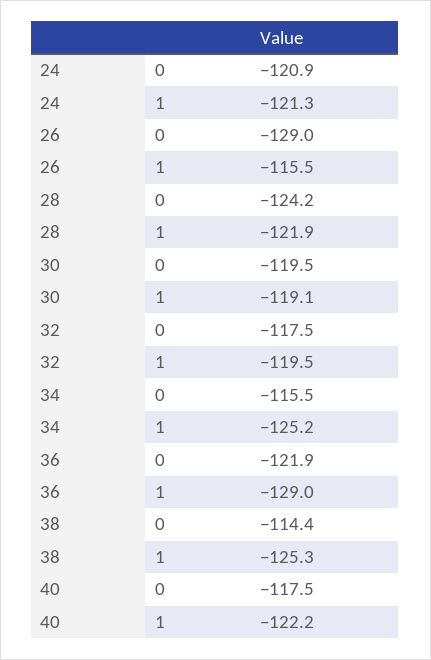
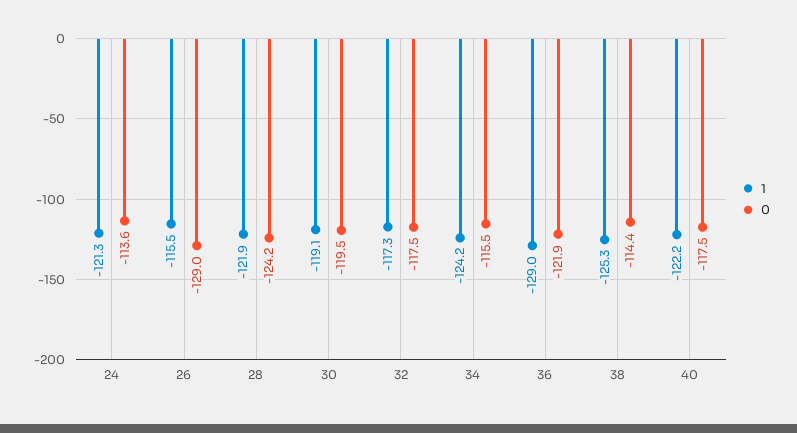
  {
    "0": {
-     "24": -120.9,
+     "24": -113.6,
      "26": -129,
      "28": -124.2,
      "30": -119.5,
      "32": -117.5,
      "34": -115.5,
      "36": -121.9,
      "38": -114.4,
      "40": -117.5
    },
    "1": {
      "24": -121.3,
      "26": -115.5,
      "28": -121.9,
      "30": -119.1,
-     "32": -119.5,
+     "32": -117.3,
-     "34": -125.2,
+     "34": -124.2,
      "36": -129,
      "38": -125.3,
      "40": -122.2
    }
  }

